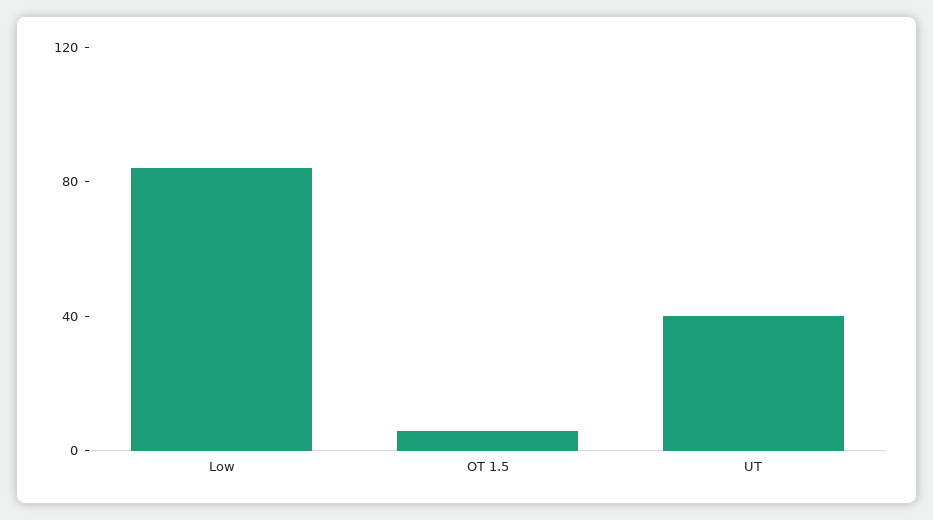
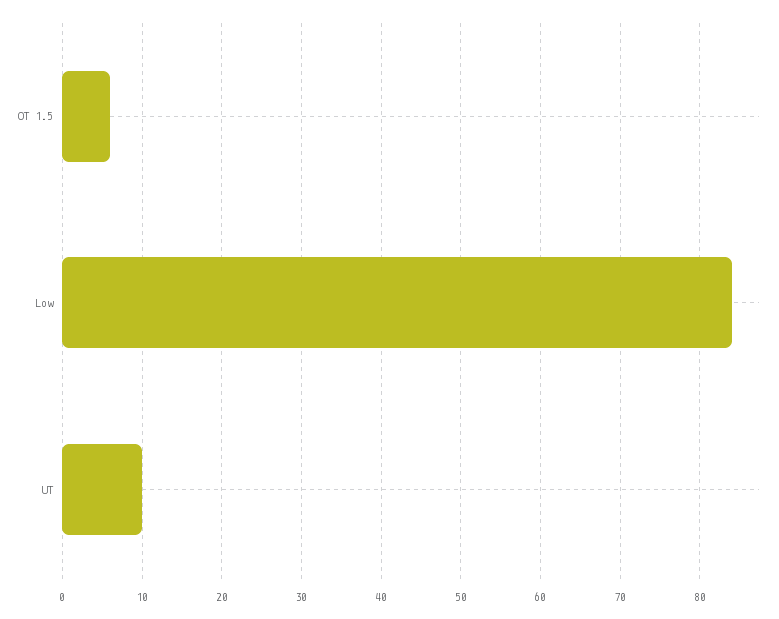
  {
    "Low": 84,
    "OT 1.5": 6,
-   "UT": 40
+   "UT": 10
  }

